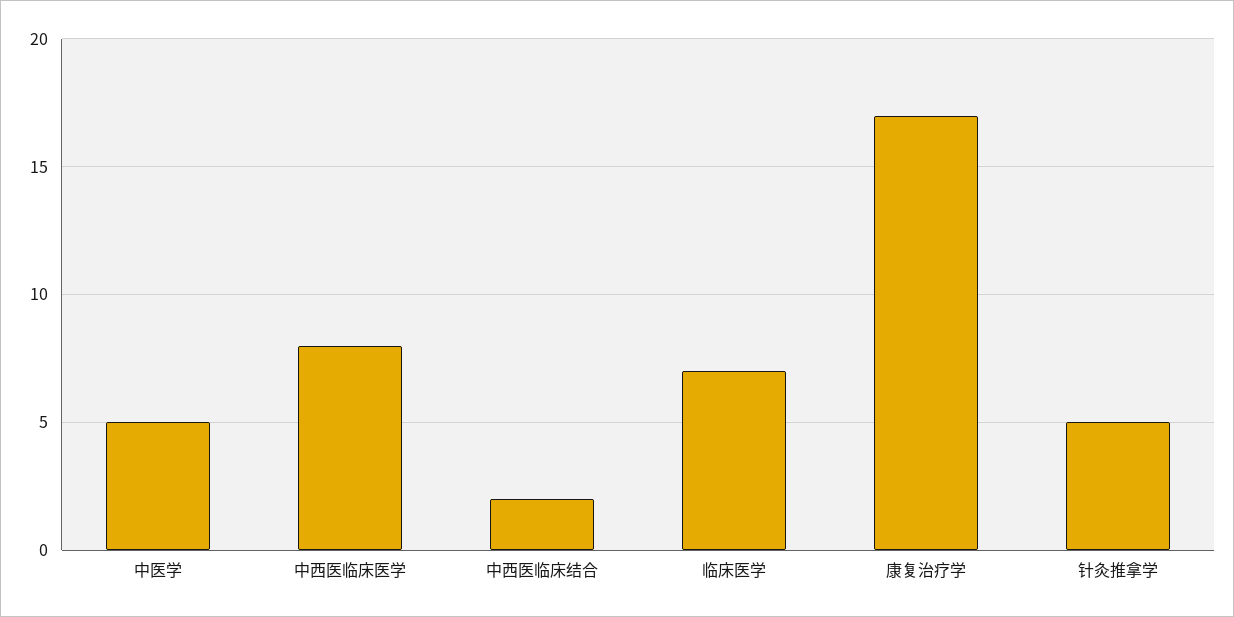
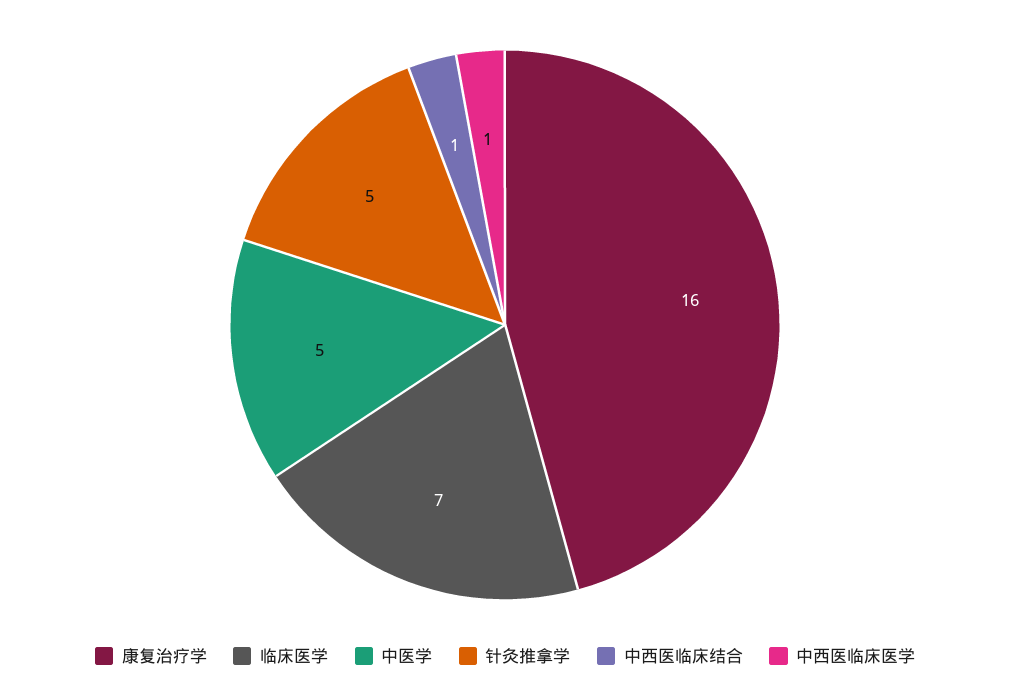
  {
    "中医学": 5,
-   "中西医临床医学": 8,
+   "中西医临床医学": 1,
-   "中西医临床结合": 2,
+   "中西医临床结合": 1,
    "临床医学": 7,
-   "康复治疗学": 17,
+   "康复治疗学": 16,
    "针灸推拿学": 5
  }

